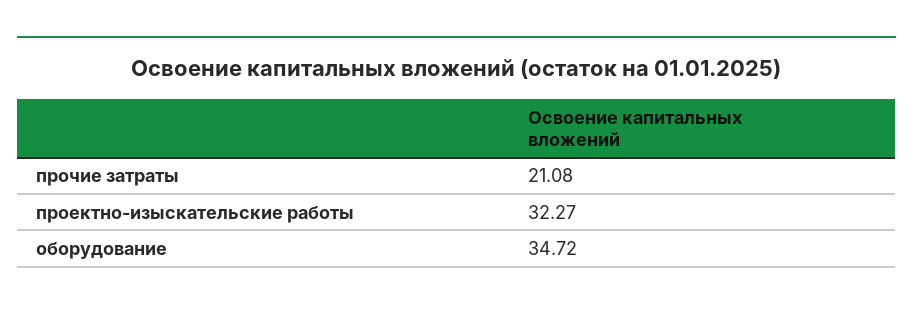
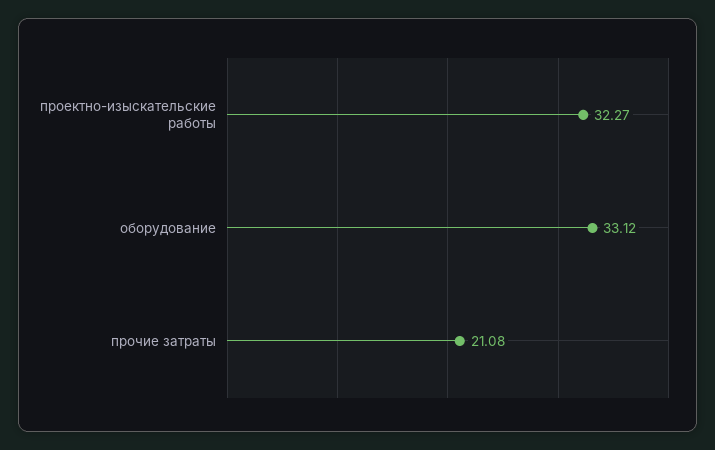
  {
    "прочие затраты": 21.08,
    "проектно-изыскательские работы": 32.27,
-   "оборудование": 34.72
+   "оборудование": 33.12
  }

